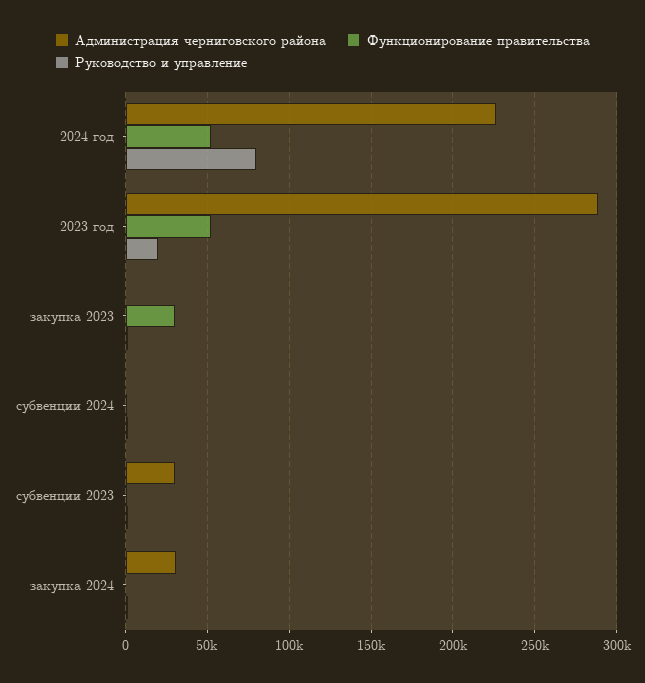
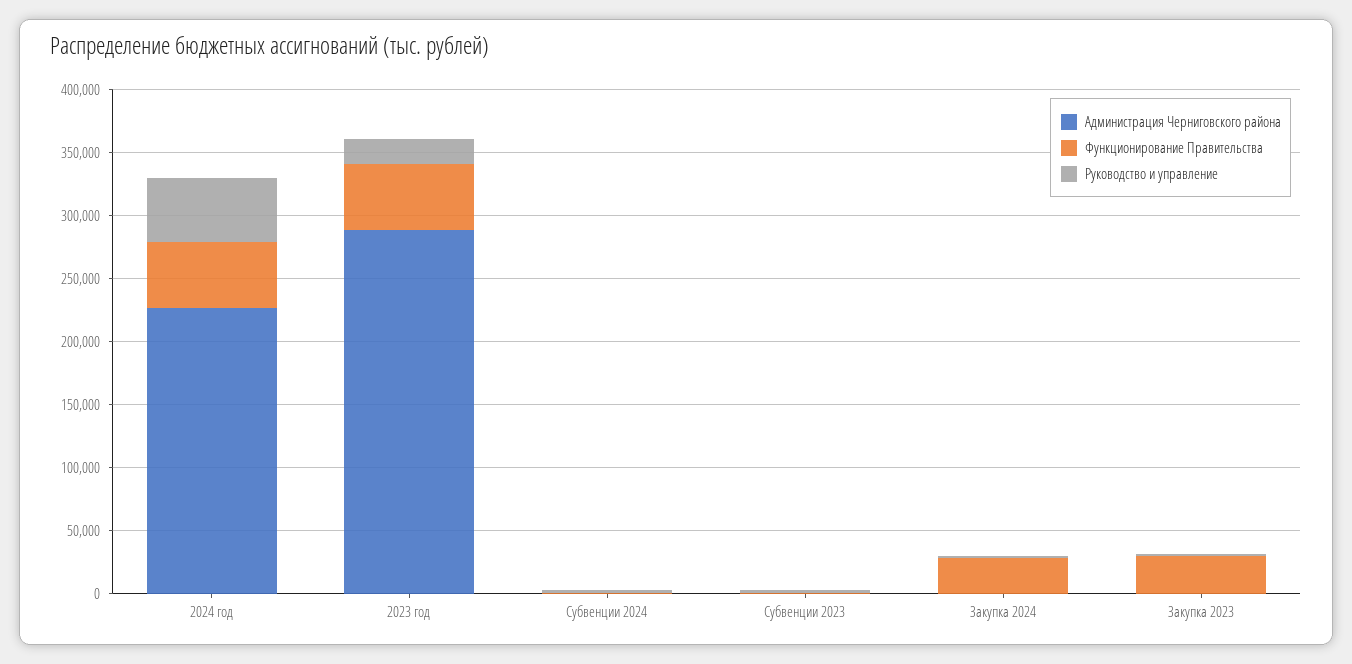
  {
    "Администрация черниговского района": {
      "2024 год": 225000,
      "2023 год": 290000,
      "закупка 2023": 0,
      "субвенции 2024": 0,
-     "субвенции 2023": 30000,
+     "субвенции 2023": 0,
-     "закупка 2024": 30000
+     "закупка 2024": 0
    },
    "Функционирование правительства": {
      "2024 год": 50000,
      "2023 год": 50000,
      "закупка 2023": 30000,
      "субвенции 2024": 0,
      "субвенции 2023": 0,
-     "закупка 2024": 0
+     "закупка 2024": 30000
    },
    "Руководство и управление": {
-     "2024 год": 80000,
+     "2024 год": 50000,
      "2023 год": 20000,
      "закупка 2023": 0,
      "субвенции 2024": 0,
      "субвенции 2023": 0,
      "закупка 2024": 0
    }
  }

